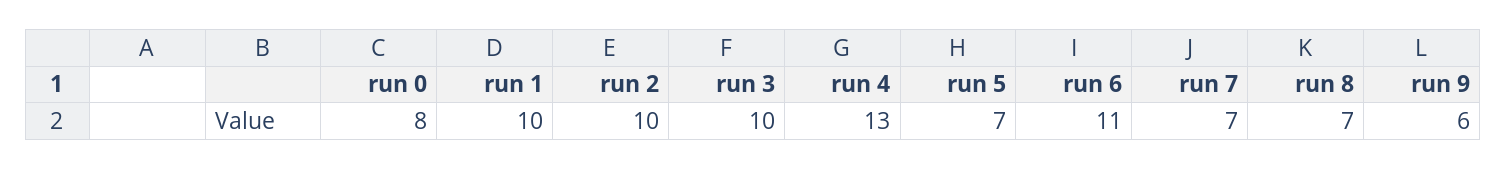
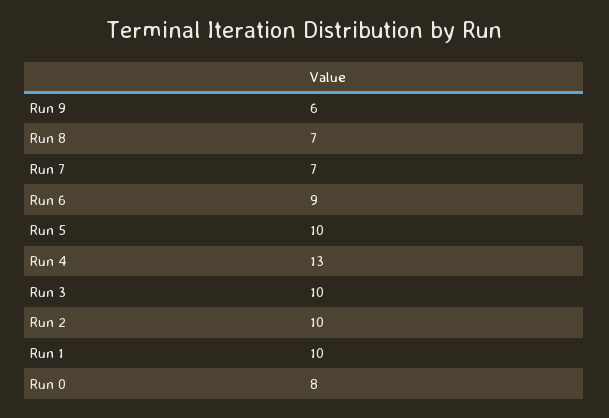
  {
    "run 0": 8,
    "run 1": 10,
    "run 2": 10,
    "run 3": 10,
    "run 4": 13,
-   "run 5": 7,
+   "run 5": 10,
-   "run 6": 11,
+   "run 6": 9,
    "run 7": 7,
    "run 8": 7,
    "run 9": 6
  }

